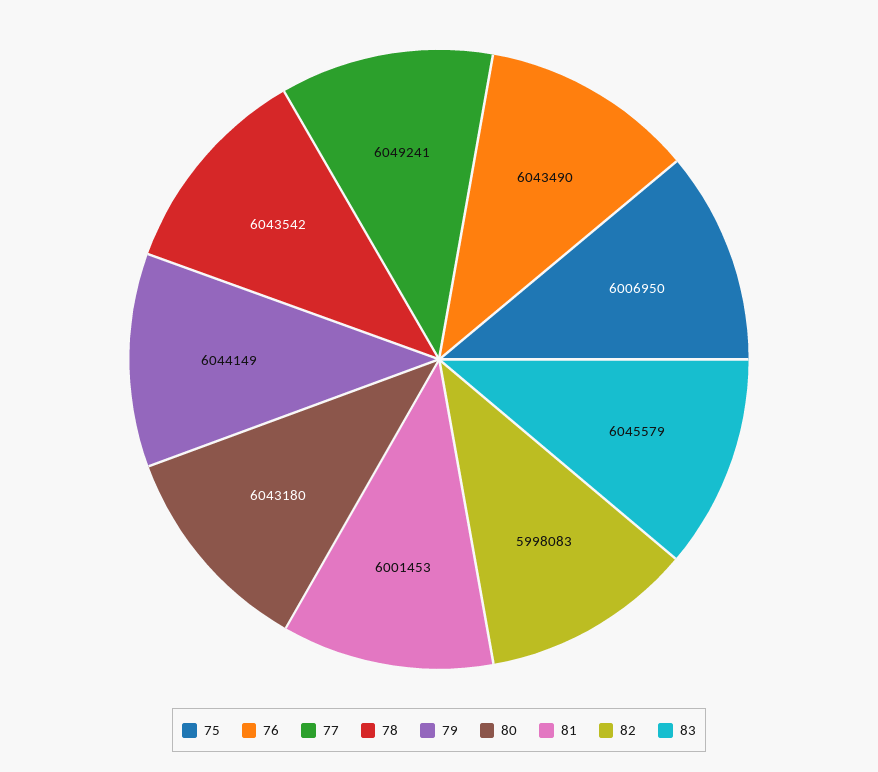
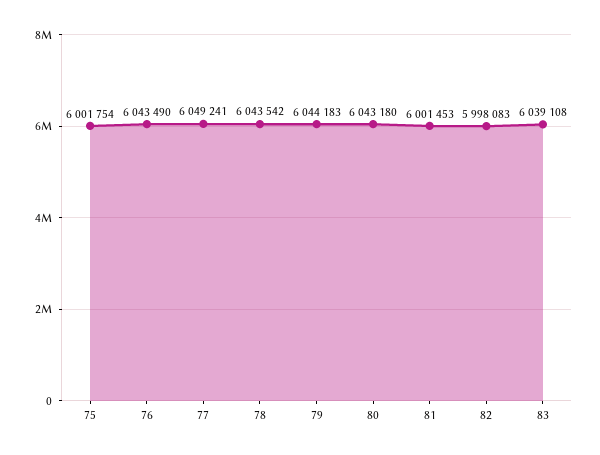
  {
-   "75": 6006950,
+   "75": 6001754,
    "76": 6043490,
    "77": 6049241,
    "78": 6043542,
-   "79": 6044149,
+   "79": 6044183,
    "80": 6043180,
    "81": 6001453,
    "82": 5998083,
-   "83": 6045579
+   "83": 6039108
  }

